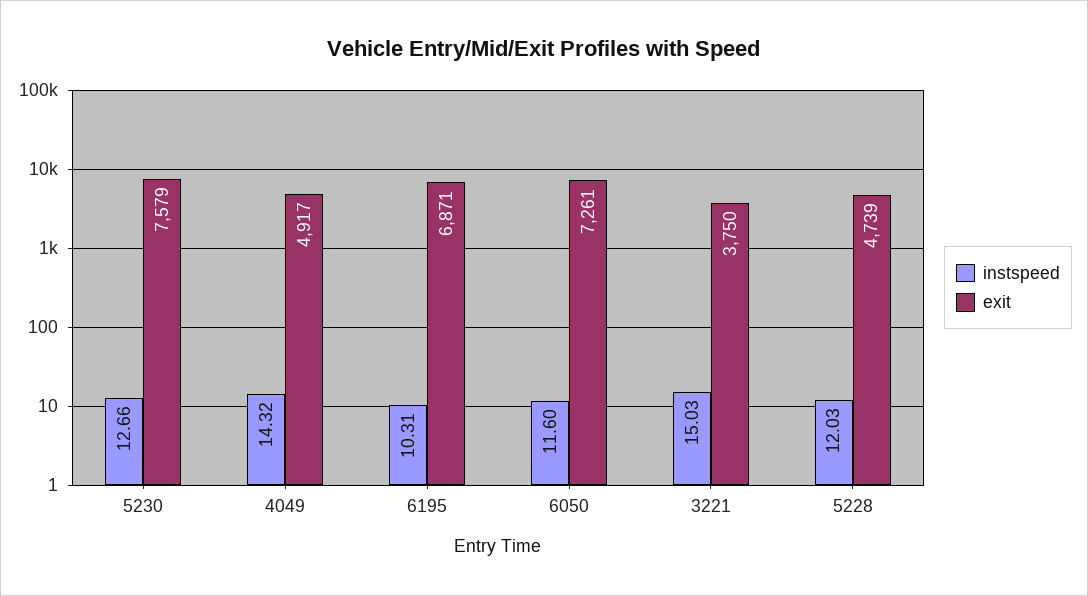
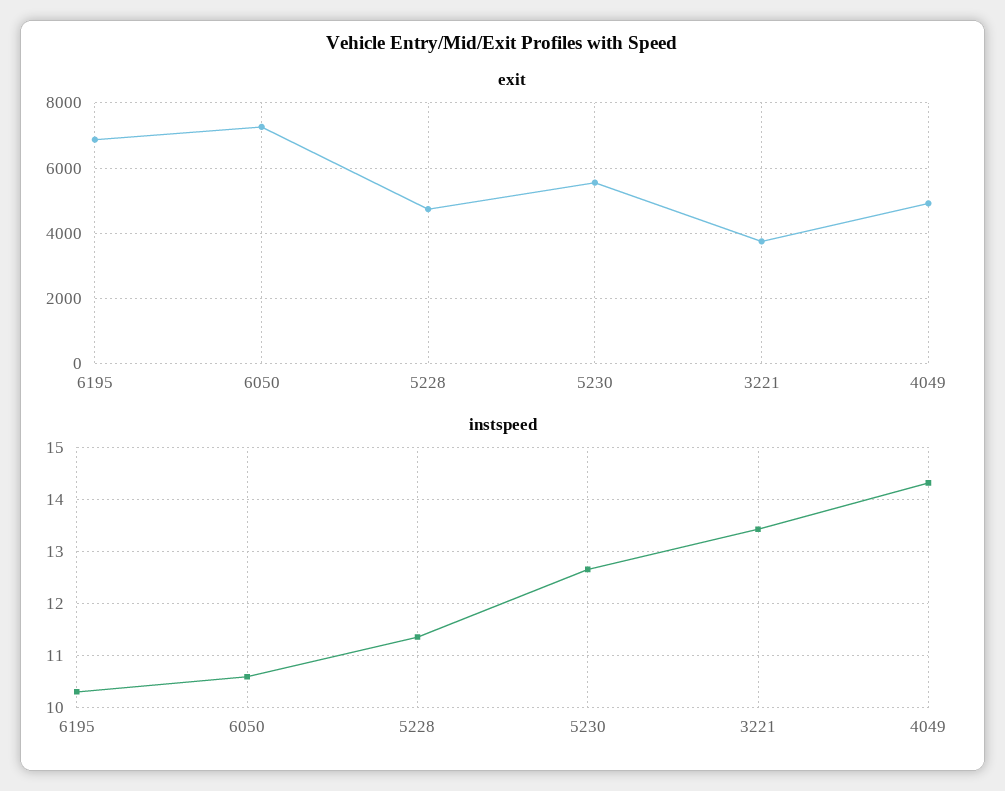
  {
    "instspeed": {
      "5230": 12.66,
      "4049": 14.32,
      "6195": 10.31,
-     "6050": 11.6,
+     "6050": 10.6,
-     "3221": 15.03,
+     "3221": 13.4,
-     "5228": 12.03
+     "5228": 11.4
    },
    "exit": {
-     "5230": 7579,
+     "5230": 5600,
      "4049": 4917,
      "6195": 6871,
      "6050": 7261,
      "3221": 3750,
      "5228": 4739
    }
  }

